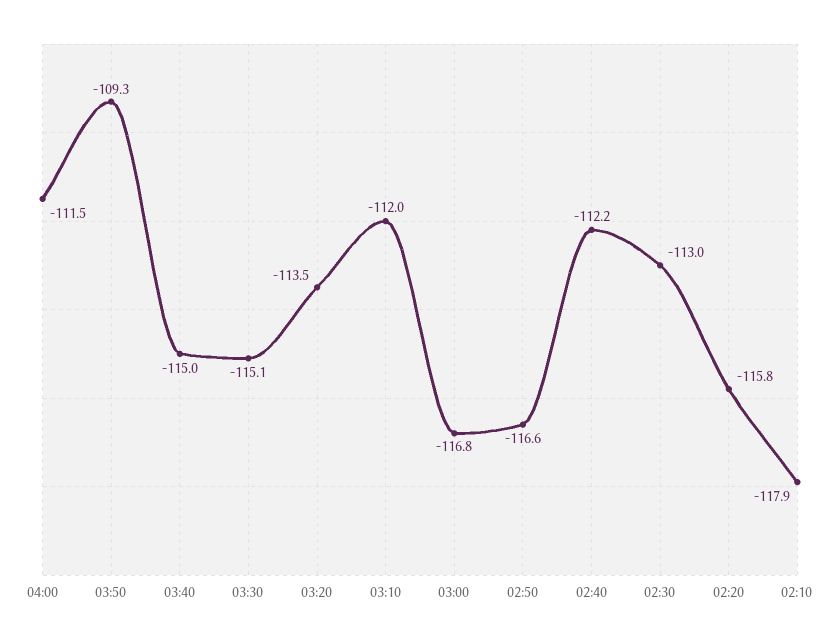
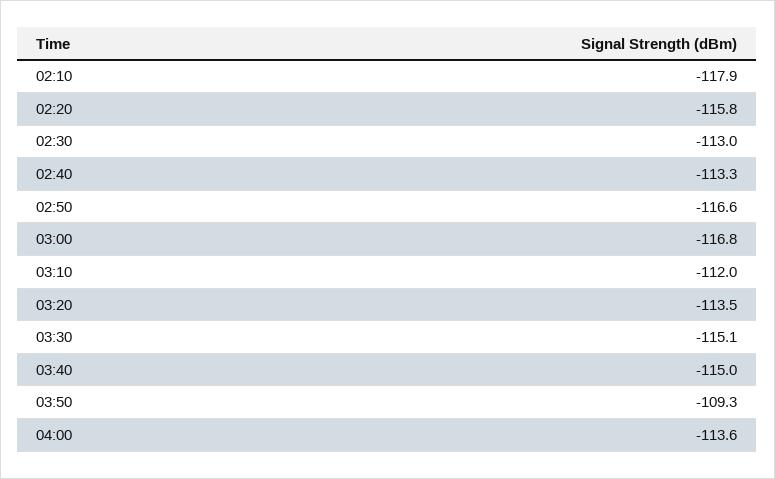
  {
-   "04:00": -111.5,
+   "04:00": -113.6,
    "03:50": -109.3,
    "03:40": -115,
    "03:30": -115.1,
    "03:20": -113.5,
    "03:10": -112,
    "03:00": -116.8,
    "02:50": -116.6,
-   "02:40": -112.2,
+   "02:40": -113.3,
    "02:30": -113,
    "02:20": -115.8,
    "02:10": -117.9
  }

